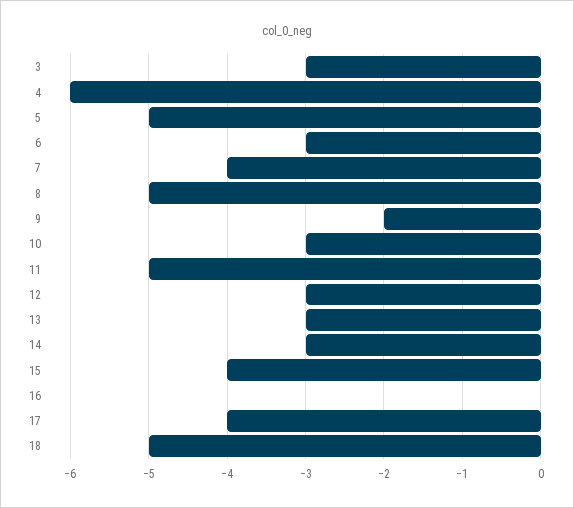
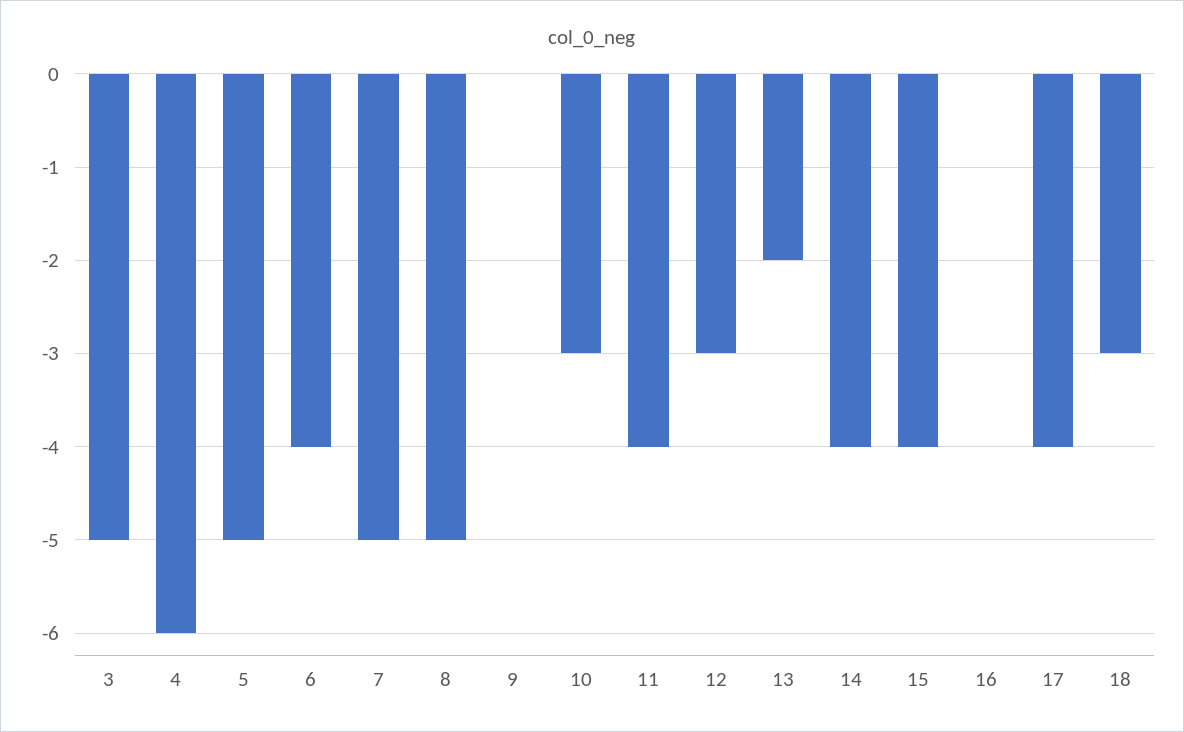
  {
-   "3": -3,
+   "3": -5,
    "4": -6,
    "5": -5,
-   "6": -3,
+   "6": -4,
-   "7": -4,
+   "7": -5,
    "8": -5,
-   "9": -2,
+   "9": 0,
    "10": -3,
-   "11": -5,
+   "11": -4,
    "12": -3,
-   "13": -3,
+   "13": -2,
-   "14": -3,
+   "14": -4,
    "15": -4,
    "16": 0,
    "17": -4,
-   "18": -5
+   "18": -3
  }

